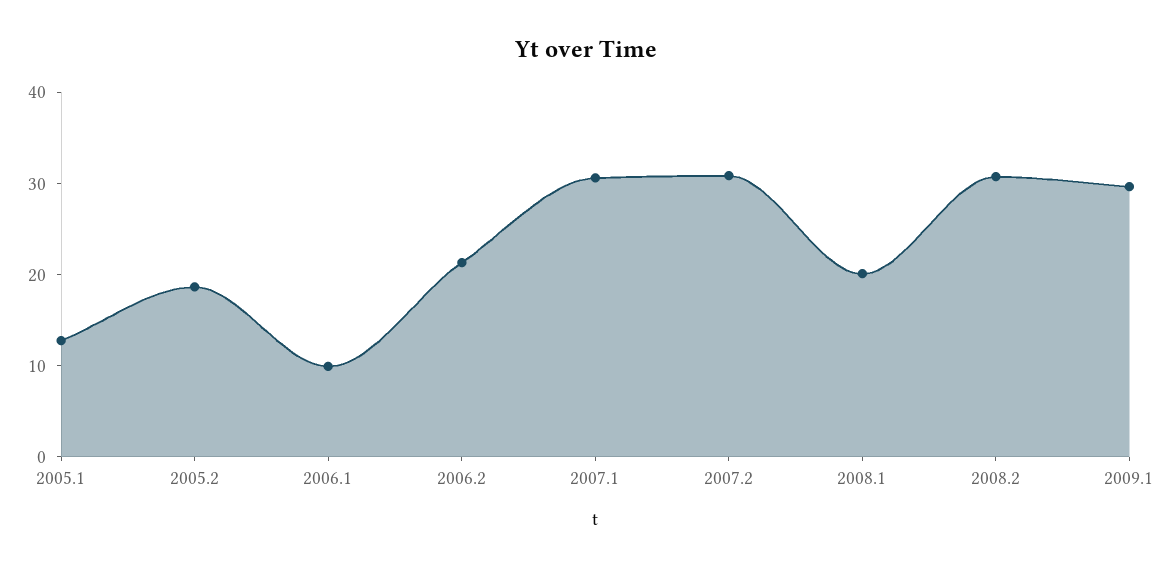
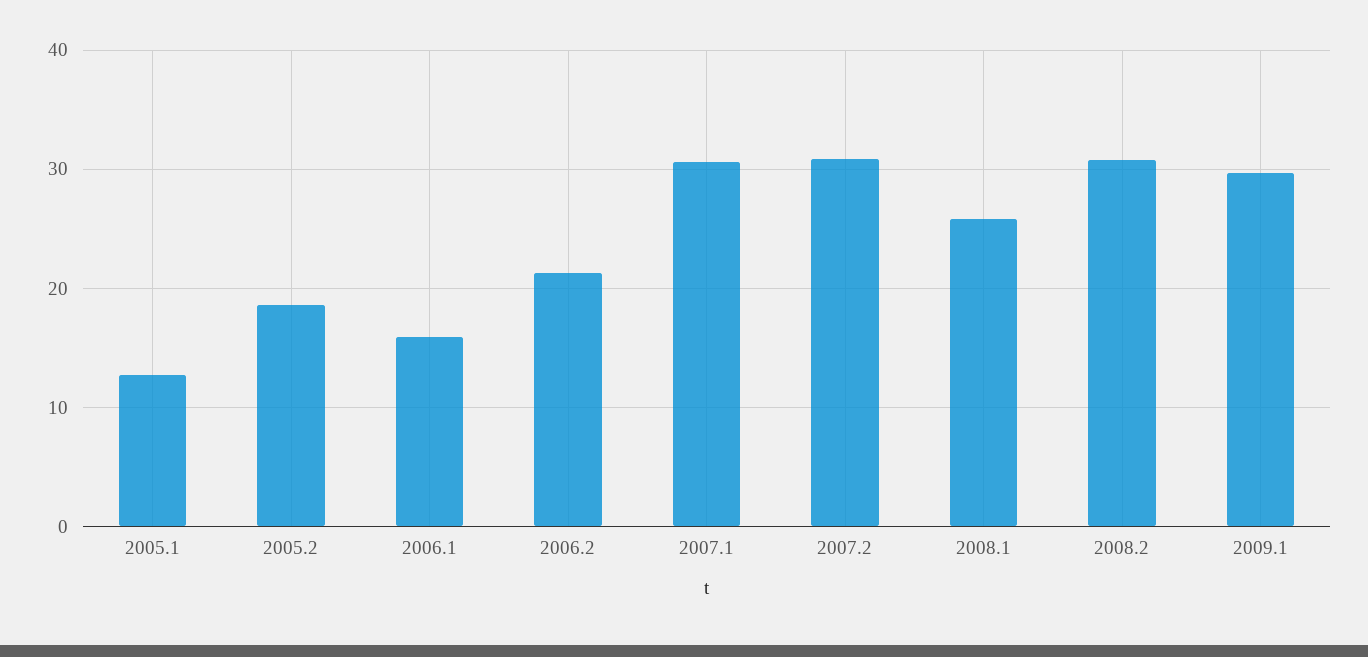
  {
    "2005.1": 13,
    "2005.2": 19,
-   "2006.1": 10,
+   "2006.1": 16,
    "2006.2": 21,
    "2007.1": 31,
    "2007.2": 31,
-   "2008.1": 20,
+   "2008.1": 26,
    "2008.2": 31,
    "2009.1": 30
  }

